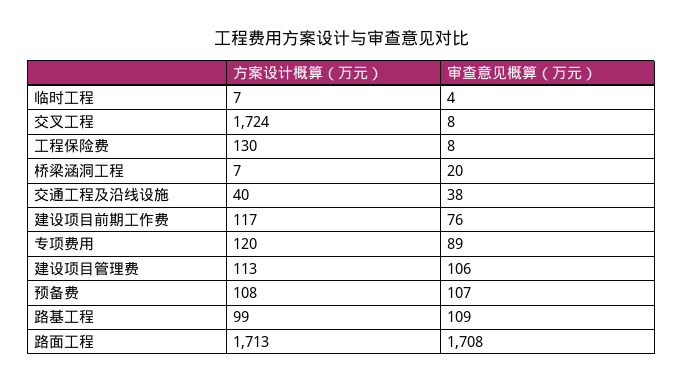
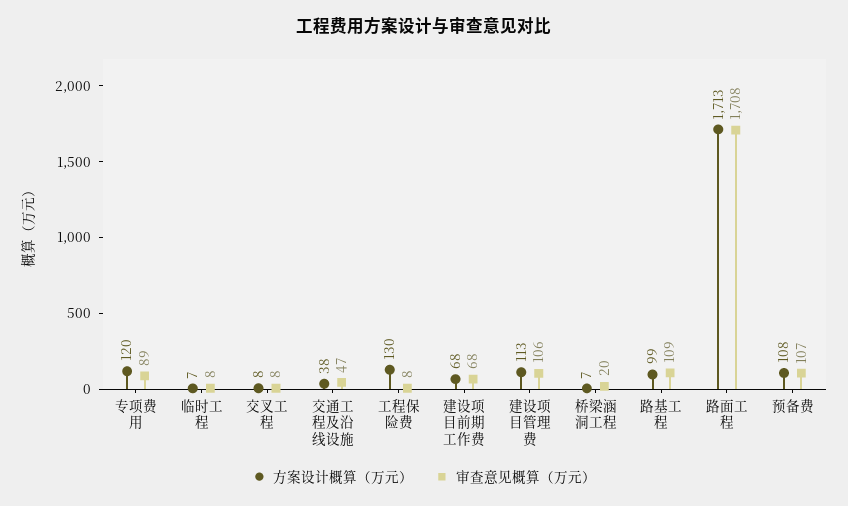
  {
    "方案设计概算（万元）": {
      "临时工程": 7,
-     "交叉工程": 1724,
+     "交叉工程": 8,
      "工程保险费": 130,
      "桥梁涵洞工程": 7,
-     "交通工程及沿线设施": 40,
+     "交通工程及沿线设施": 38,
-     "建设项目前期工作费": 117,
+     "建设项目前期工作费": 68,
      "专项费用": 120,
      "建设项目管理费": 113,
      "预备费": 108,
      "路基工程": 99,
      "路面工程": 1713
    },
    "审查意见概算（万元）": {
-     "临时工程": 4,
+     "临时工程": 8,
      "交叉工程": 8,
      "工程保险费": 8,
      "桥梁涵洞工程": 20,
-     "交通工程及沿线设施": 38,
+     "交通工程及沿线设施": 47,
-     "建设项目前期工作费": 76,
+     "建设项目前期工作费": 68,
      "专项费用": 89,
      "建设项目管理费": 106,
      "预备费": 107,
      "路基工程": 109,
      "路面工程": 1708
    }
  }

